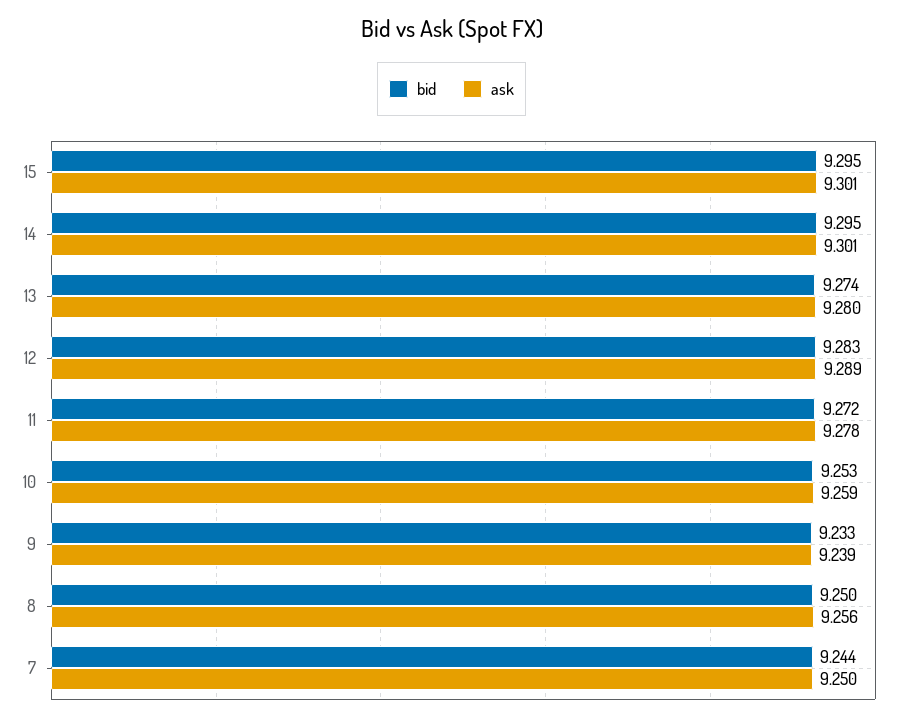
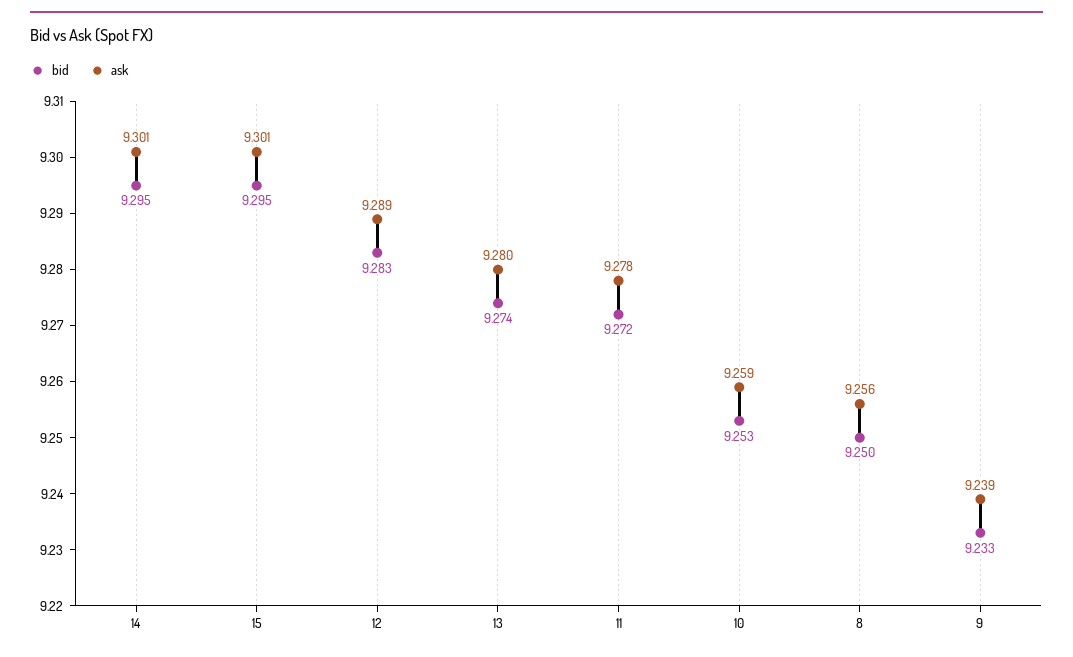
  {
    "bid": {
      "15": 9.295,
      "14": 9.295,
      "13": 9.274,
      "12": 9.283,
      "11": 9.272,
      "10": 9.253,
      "9": 9.233,
-     "8": 9.25,
+     "8": 9.25
-     "7": 9.244
    },
    "ask": {
      "15": 9.301,
      "14": 9.301,
      "13": 9.28,
      "12": 9.289,
      "11": 9.278,
      "10": 9.259,
      "9": 9.239,
-     "8": 9.256,
+     "8": 9.256
-     "7": 9.25
    }
  }

